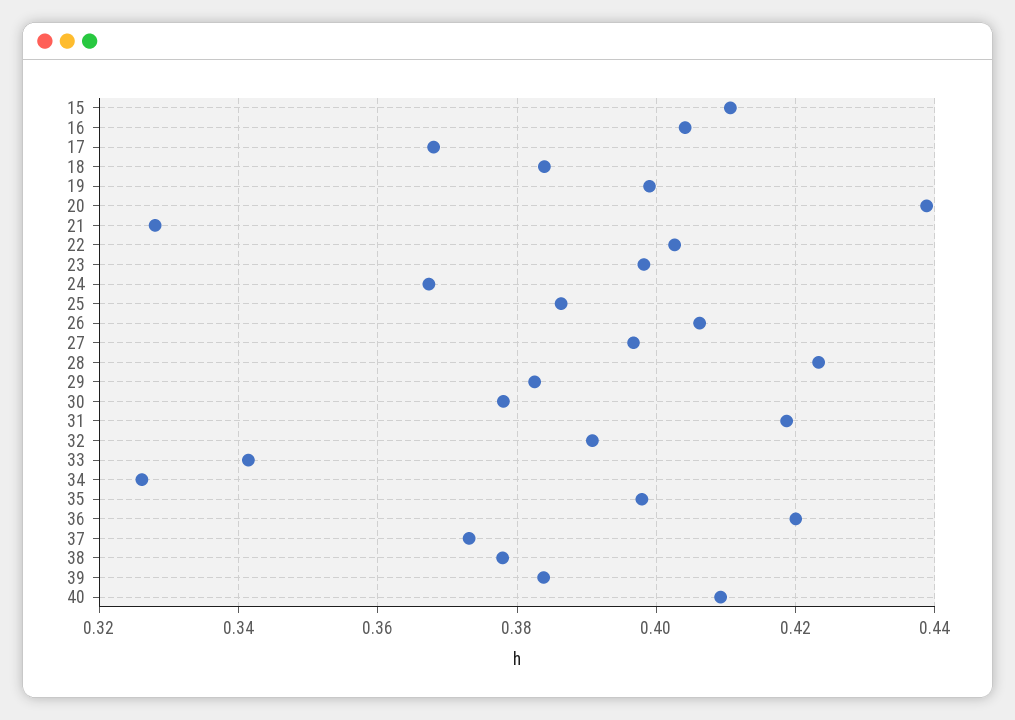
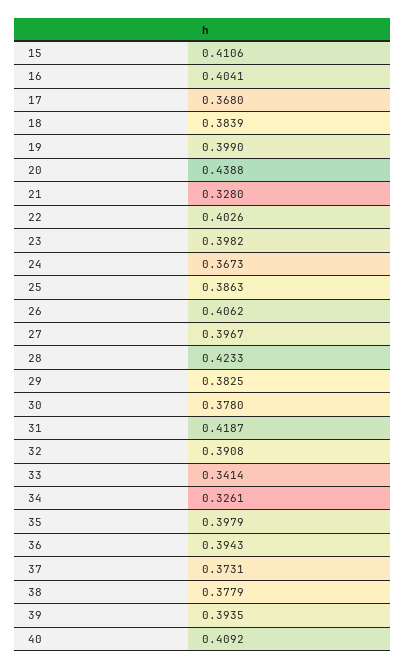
  {
    "15": 0.4106,
    "16": 0.4041,
    "17": 0.368,
    "18": 0.3839,
    "19": 0.399,
    "20": 0.4388,
    "21": 0.328,
    "22": 0.4026,
    "23": 0.3982,
    "24": 0.3673,
    "25": 0.3863,
    "26": 0.4062,
    "27": 0.3967,
    "28": 0.4233,
    "29": 0.3825,
    "30": 0.378,
    "31": 0.4187,
    "32": 0.3908,
    "33": 0.3414,
    "34": 0.3261,
    "35": 0.3979,
-   "36": 0.42,
+   "36": 0.3943,
    "37": 0.3731,
    "38": 0.3779,
-   "39": 0.384,
+   "39": 0.3935,
    "40": 0.4092
  }

